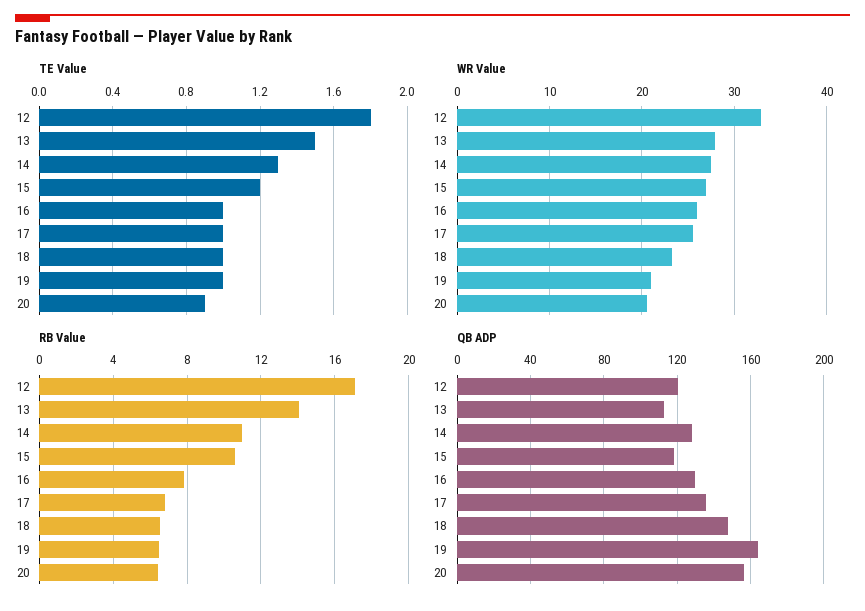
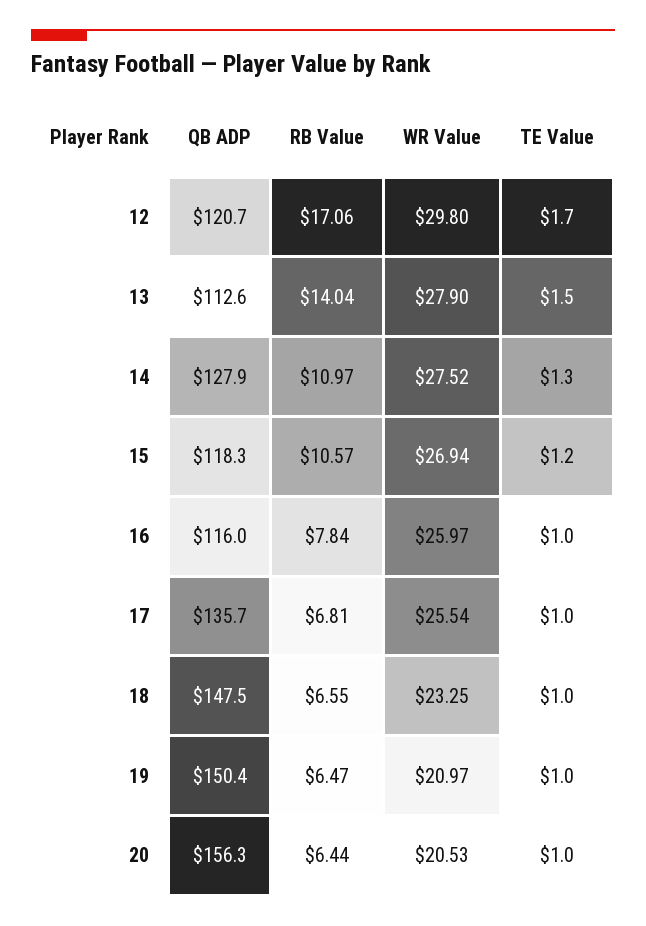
  {
    "TE Value": {
-     "12": 1.8,
+     "12": 1.7,
      "13": 1.5,
      "14": 1.3,
      "15": 1.2,
      "16": 1,
      "17": 1,
      "18": 1,
      "19": 1,
-     "20": 0.9
+     "20": 1
    },
    "WR Value": {
-     "12": 33,
+     "12": 29.8,
      "13": 27.9,
      "14": 27.52,
      "15": 26.94,
      "16": 25.97,
      "17": 25.54,
      "18": 23.25,
      "19": 20.97,
      "20": 20.53
    },
    "RB Value": {
      "12": 17.06,
      "13": 14.04,
      "14": 10.97,
      "15": 10.57,
      "16": 7.84,
      "17": 6.81,
      "18": 6.55,
      "19": 6.47,
      "20": 6.44
    },
    "QB ADP": {
      "12": 120.7,
      "13": 112.6,
      "14": 127.9,
      "15": 118.3,
-     "16": 130,
+     "16": 116,
      "17": 135.7,
      "18": 147.5,
-     "19": 165,
+     "19": 150.4,
      "20": 156.3
    }
  }

